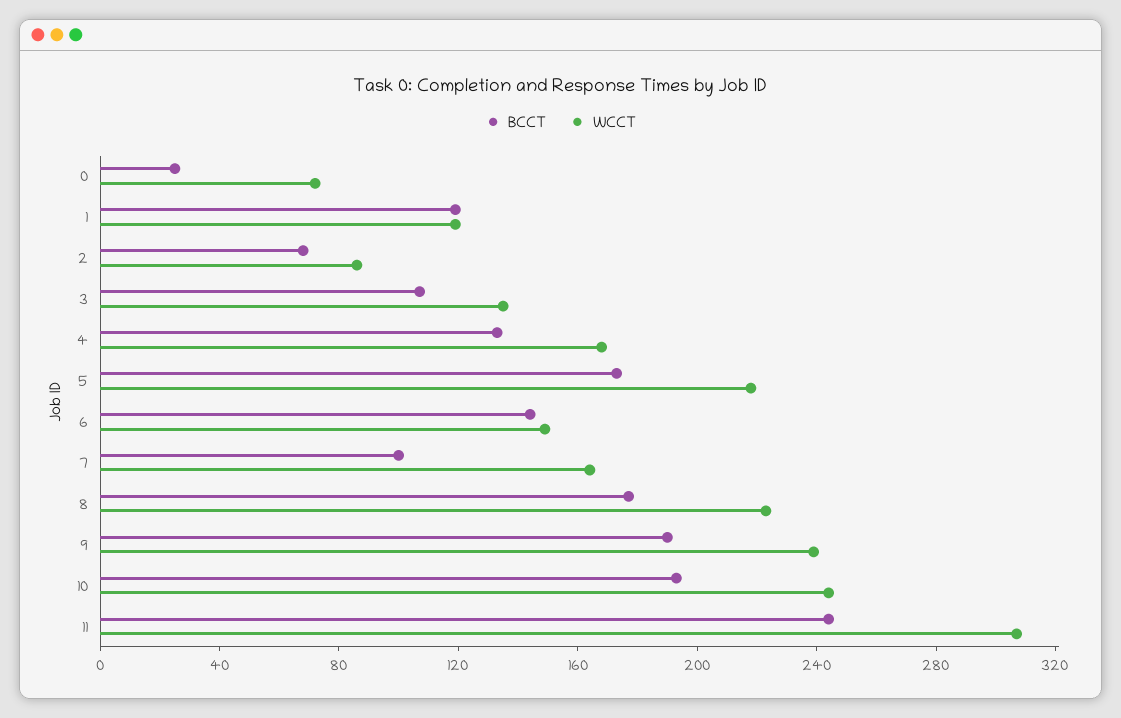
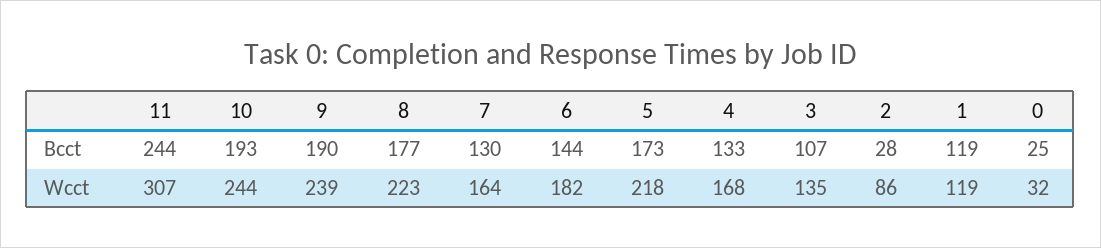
  {
    "BCCT": {
      "0": 25,
      "1": 119,
-     "2": 70,
+     "2": 28,
      "3": 107,
      "4": 133,
      "5": 173,
      "6": 144,
-     "7": 100,
+     "7": 130,
      "8": 177,
      "9": 190,
      "10": 193,
      "11": 244
    },
    "WCCT": {
-     "0": 70,
+     "0": 32,
      "1": 119,
      "2": 86,
      "3": 135,
      "4": 168,
      "5": 218,
-     "6": 150,
+     "6": 182,
      "7": 164,
      "8": 223,
      "9": 239,
      "10": 244,
      "11": 307
    }
  }

